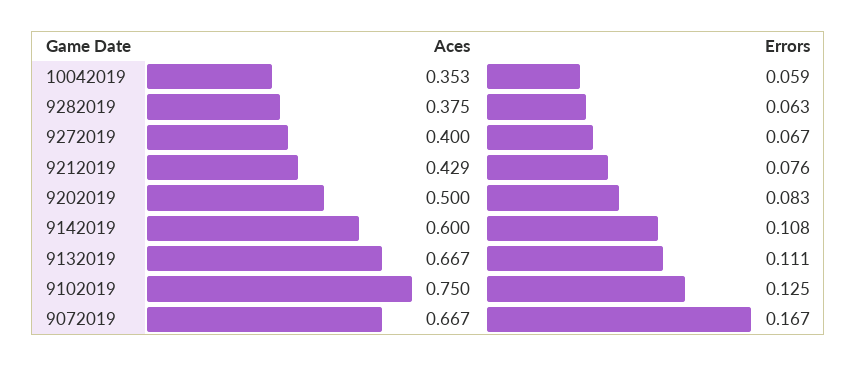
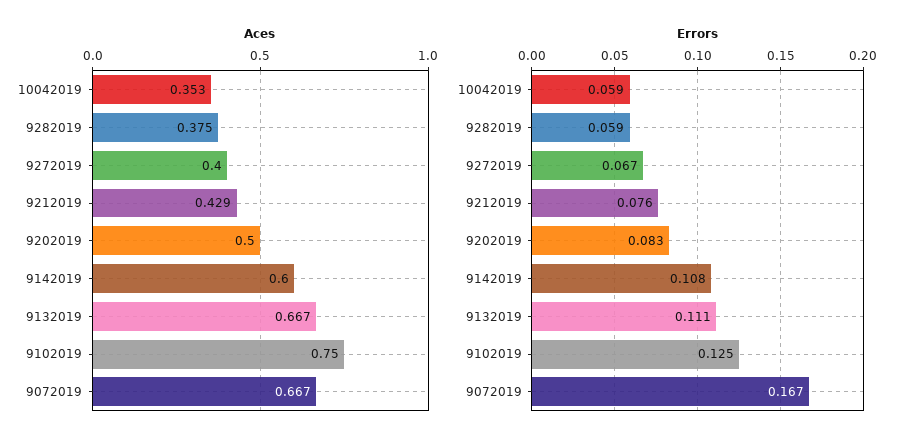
  {
    "Aces": {
      "10042019": 0.353,
      "9282019": 0.375,
      "9272019": 0.4,
      "9212019": 0.429,
      "9202019": 0.5,
      "9142019": 0.6,
      "9132019": 0.667,
      "9102019": 0.75,
      "9072019": 0.667
    },
    "Errors": {
      "10042019": 0.059,
-     "9282019": 0.063,
+     "9282019": 0.059,
      "9272019": 0.067,
      "9212019": 0.076,
      "9202019": 0.083,
      "9142019": 0.108,
      "9132019": 0.111,
      "9102019": 0.125,
      "9072019": 0.167
    }
  }

